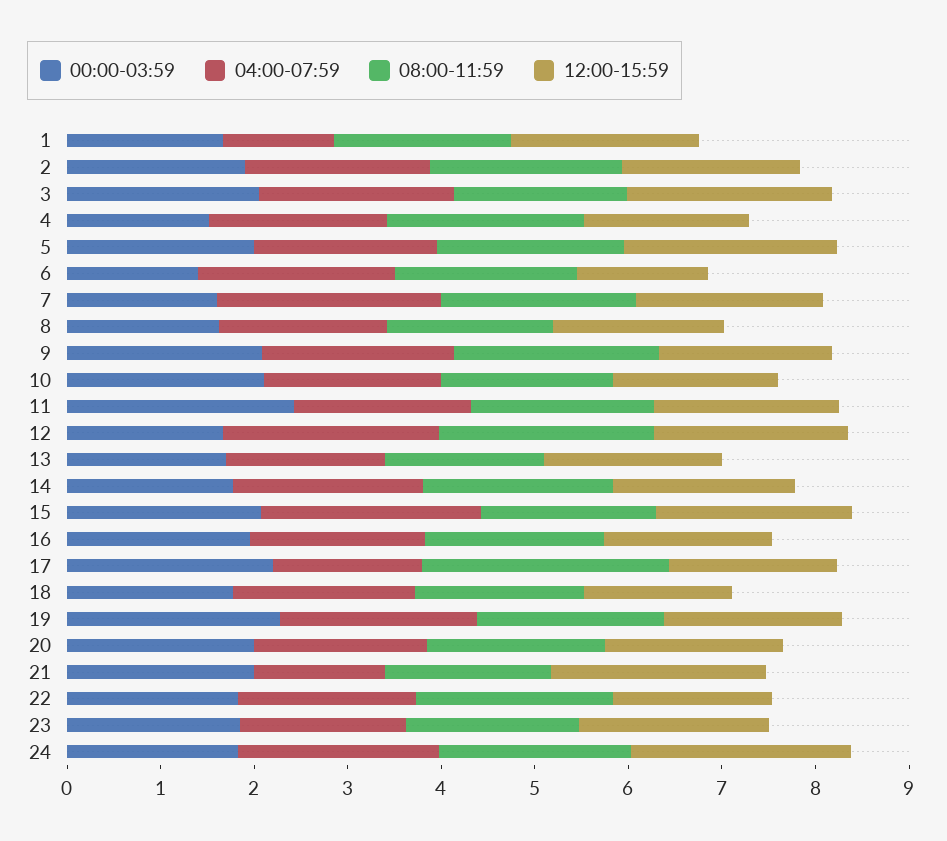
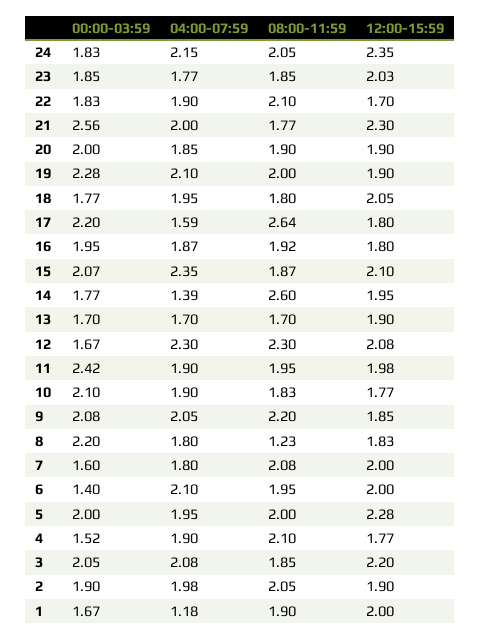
  {
    "00:00-03:59": {
      "1": 1.67,
      "2": 1.9,
      "3": 2.05,
      "4": 1.52,
      "5": 2,
      "6": 1.4,
      "7": 1.6,
-     "8": 1.6,
+     "8": 2.2,
      "9": 2.08,
      "10": 2.1,
      "11": 2.42,
      "12": 1.67,
      "13": 1.7,
      "14": 1.77,
      "15": 2.07,
      "16": 1.95,
      "17": 2.2,
      "18": 1.77,
      "19": 2.28,
      "20": 2,
-     "21": 2,
+     "21": 2.56,
      "22": 1.83,
      "23": 1.85,
      "24": 1.83
    },
    "04:00-07:59": {
      "1": 1.18,
      "2": 1.98,
      "3": 2.08,
      "4": 1.9,
      "5": 1.95,
      "6": 2.1,
-     "7": 2.4,
+     "7": 1.8,
      "8": 1.8,
      "9": 2.05,
      "10": 1.9,
      "11": 1.9,
      "12": 2.3,
      "13": 1.7,
-     "14": 2,
+     "14": 1.39,
      "15": 2.35,
      "16": 1.87,
      "17": 1.59,
      "18": 1.95,
      "19": 2.1,
      "20": 1.85,
-     "21": 1.4,
+     "21": 2,
      "22": 1.9,
      "23": 1.77,
      "24": 2.15
    },
    "08:00-11:59": {
      "1": 1.9,
      "2": 2.05,
      "3": 1.85,
      "4": 2.1,
      "5": 2,
      "6": 1.95,
      "7": 2.08,
-     "8": 1.8,
+     "8": 1.23,
      "9": 2.2,
      "10": 1.83,
      "11": 1.95,
      "12": 2.3,
      "13": 1.7,
-     "14": 2,
+     "14": 2.6,
      "15": 1.87,
      "16": 1.92,
      "17": 2.64,
      "18": 1.8,
      "19": 2,
      "20": 1.9,
      "21": 1.77,
      "22": 2.1,
      "23": 1.85,
      "24": 2.05
    },
    "12:00-15:59": {
      "1": 2,
      "2": 1.9,
      "3": 2.2,
      "4": 1.77,
      "5": 2.28,
-     "6": 1.4,
+     "6": 2,
      "7": 2,
      "8": 1.83,
      "9": 1.85,
      "10": 1.77,
      "11": 1.98,
      "12": 2.08,
      "13": 1.9,
      "14": 1.95,
      "15": 2.1,
      "16": 1.8,
      "17": 1.8,
-     "18": 1.6,
+     "18": 2.05,
      "19": 1.9,
      "20": 1.9,
      "21": 2.3,
      "22": 1.7,
      "23": 2.03,
      "24": 2.35
    }
  }

